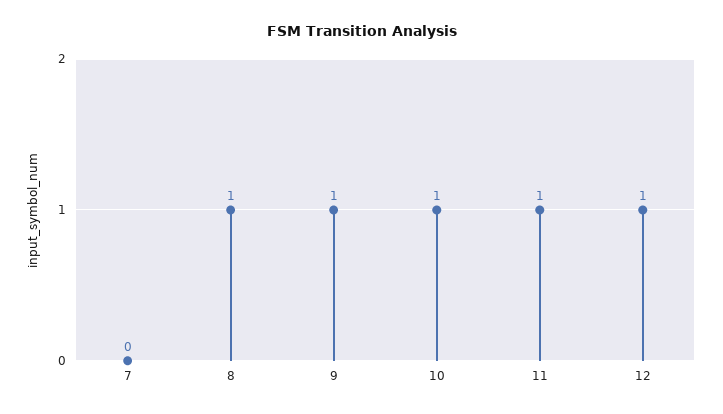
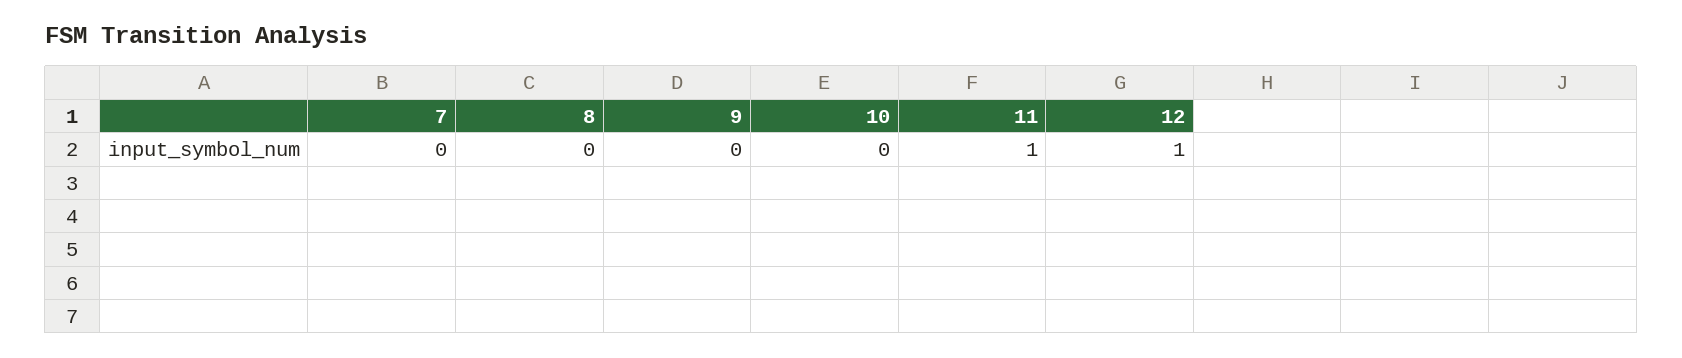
  {
    "7": 0,
-   "8": 1,
+   "8": 0,
-   "9": 1,
+   "9": 0,
-   "10": 1,
+   "10": 0,
    "11": 1,
    "12": 1
  }

